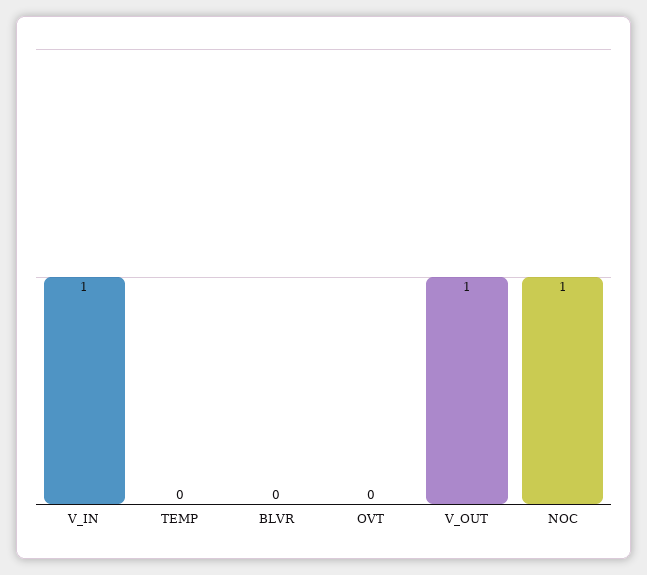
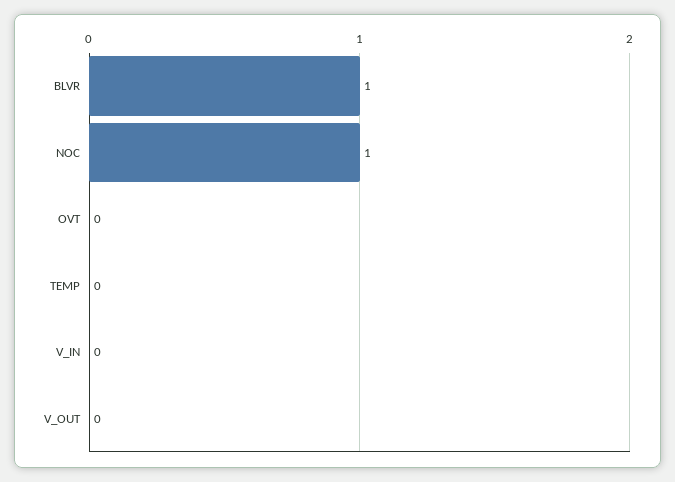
  {
-   "V_IN": 1,
+   "V_IN": 0,
    "TEMP": 0,
-   "BLVR": 0,
+   "BLVR": 1,
    "OVT": 0,
-   "V_OUT": 1,
+   "V_OUT": 0,
    "NOC": 1
  }

